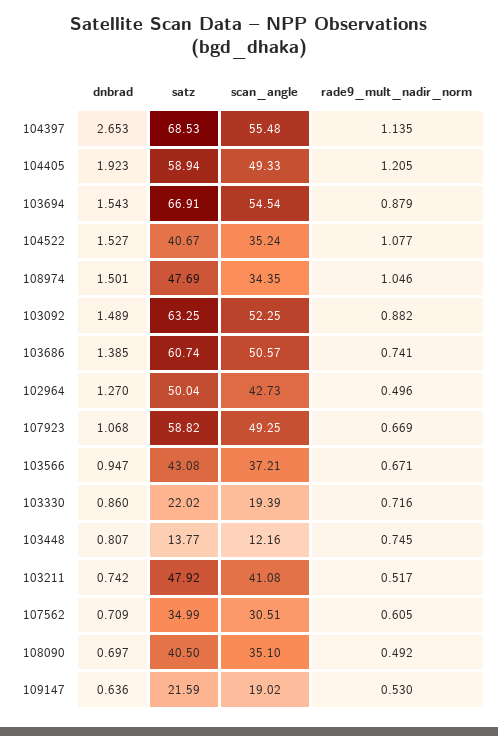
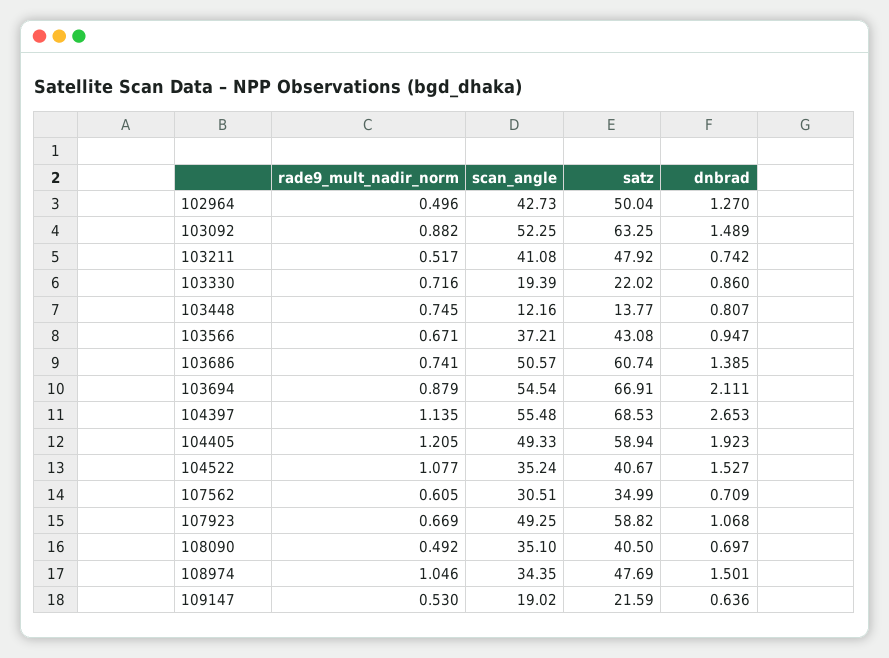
  {
    "dnbrad": {
      "104397": 2.653,
      "104405": 1.923,
-     "103694": 1.543,
+     "103694": 2.111,
      "104522": 1.527,
      "108974": 1.501,
      "103092": 1.489,
      "103686": 1.385,
      "102964": 1.27,
      "107923": 1.068,
      "103566": 0.947,
      "103330": 0.86,
      "103448": 0.807,
      "103211": 0.742,
      "107562": 0.709,
      "108090": 0.697,
      "109147": 0.636
    },
    "satz": {
      "104397": 68.53,
      "104405": 58.94,
      "103694": 66.91,
      "104522": 40.67,
      "108974": 47.69,
      "103092": 63.25,
      "103686": 60.74,
      "102964": 50.04,
      "107923": 58.82,
      "103566": 43.08,
      "103330": 22.02,
      "103448": 13.77,
      "103211": 47.92,
      "107562": 34.99,
      "108090": 40.5,
      "109147": 21.59
    },
    "scan_angle": {
      "104397": 55.48,
      "104405": 49.33,
      "103694": 54.54,
      "104522": 35.24,
      "108974": 34.35,
      "103092": 52.25,
      "103686": 50.57,
      "102964": 42.73,
      "107923": 49.25,
      "103566": 37.21,
      "103330": 19.39,
      "103448": 12.16,
      "103211": 41.08,
      "107562": 30.51,
      "108090": 35.1,
      "109147": 19.02
    },
    "rade9_mult_nadir_norm": {
      "104397": 1.135,
      "104405": 1.205,
      "103694": 0.879,
      "104522": 1.077,
      "108974": 1.046,
      "103092": 0.882,
      "103686": 0.741,
      "102964": 0.496,
      "107923": 0.669,
      "103566": 0.671,
      "103330": 0.716,
      "103448": 0.745,
      "103211": 0.517,
      "107562": 0.605,
      "108090": 0.492,
      "109147": 0.53
    }
  }

